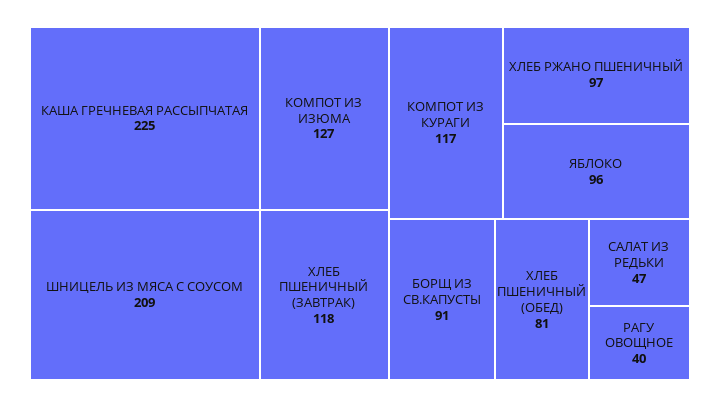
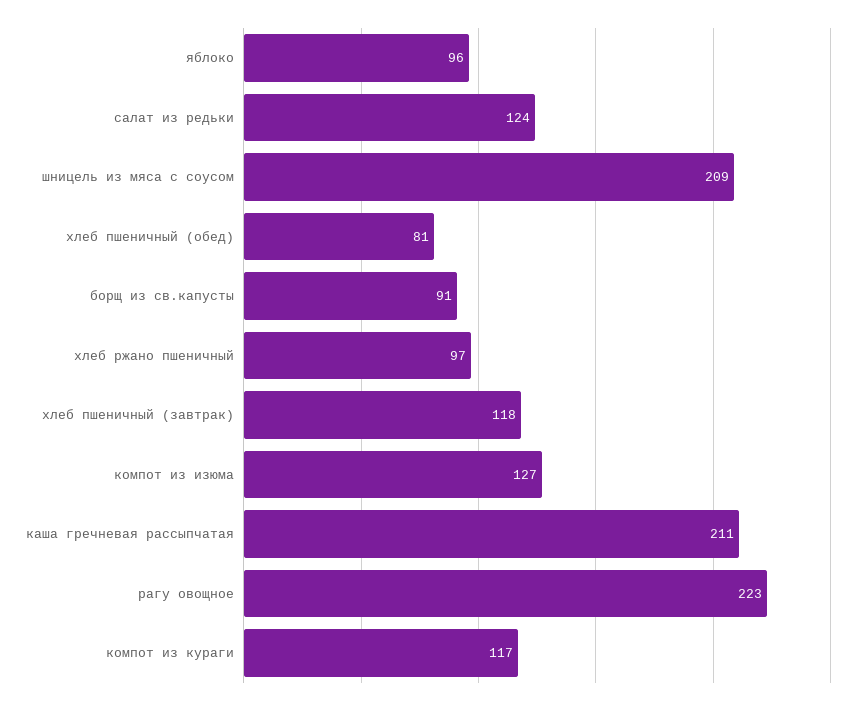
  {
-   "КАША ГРЕЧНЕВАЯ РАССЫПЧАТАЯ": 225,
+   "КАША ГРЕЧНЕВАЯ РАССЫПЧАТАЯ": 211,
    "ШНИЦЕЛЬ ИЗ МЯСА С СОУСОМ": 209,
    "КОМПОТ ИЗ ИЗЮМА": 127,
    "ХЛЕБ ПШЕНИЧНЫЙ (ЗАВТРАК)": 118,
    "КОМПОТ ИЗ КУРАГИ": 117,
    "ХЛЕБ РЖАНО ПШЕНИЧНЫЙ": 97,
    "ЯБЛОКО": 96,
    "БОРЩ ИЗ СВ.КАПУСТЫ": 91,
    "ХЛЕБ ПШЕНИЧНЫЙ (ОБЕД)": 81,
-   "САЛАТ ИЗ РЕДЬКИ": 47,
+   "САЛАТ ИЗ РЕДЬКИ": 124,
-   "РАГУ ОВОЩНОЕ": 40
+   "РАГУ ОВОЩНОЕ": 223
  }

